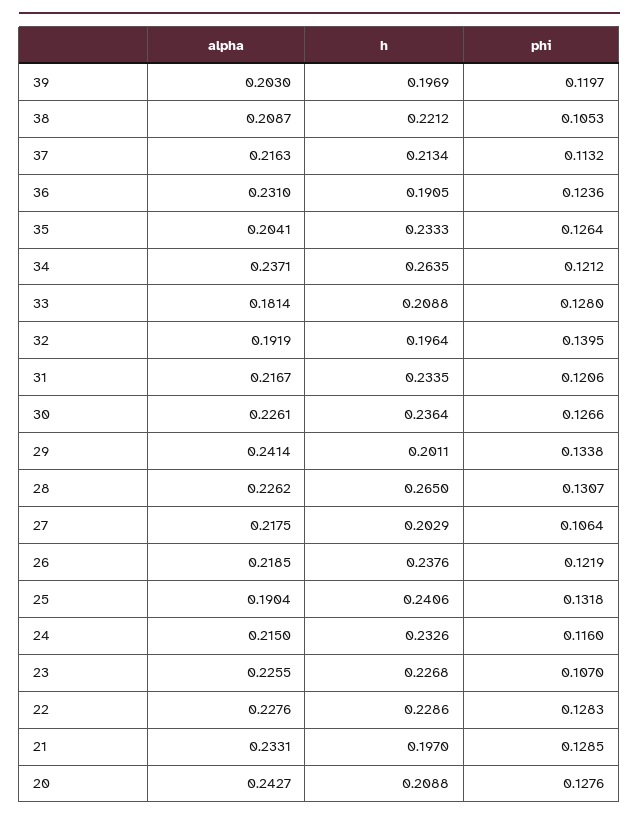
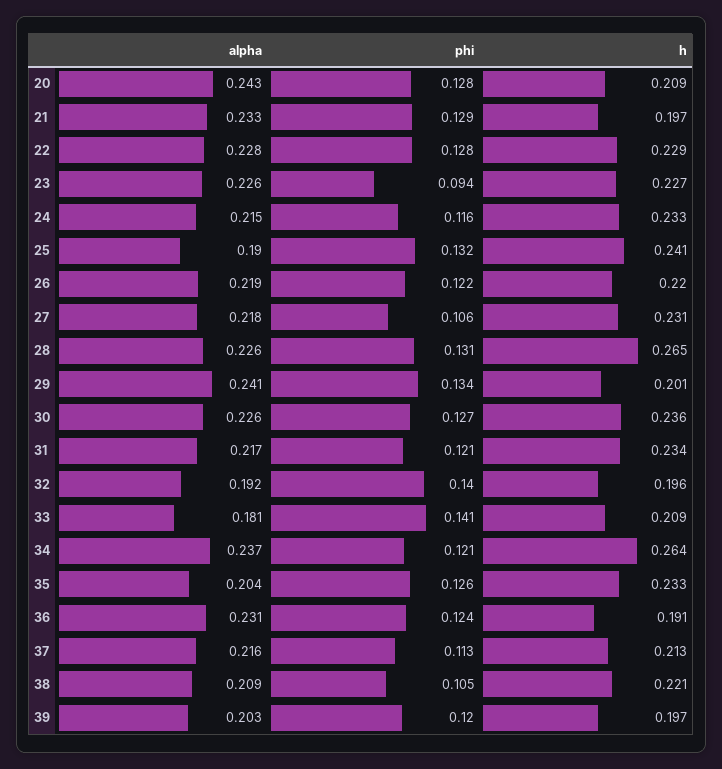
  {
    "alpha": {
      "39": 0.203,
      "38": 0.2087,
      "37": 0.2163,
      "36": 0.231,
      "35": 0.2041,
      "34": 0.2371,
      "33": 0.1814,
      "32": 0.1919,
      "31": 0.2167,
      "30": 0.2261,
      "29": 0.2414,
      "28": 0.2262,
      "27": 0.2175,
      "26": 0.2185,
      "25": 0.1904,
      "24": 0.215,
      "23": 0.2255,
      "22": 0.2276,
      "21": 0.2331,
      "20": 0.2427
    },
    "h": {
      "39": 0.1969,
      "38": 0.2212,
      "37": 0.2134,
      "36": 0.1905,
      "35": 0.2333,
      "34": 0.2635,
      "33": 0.2088,
      "32": 0.1964,
      "31": 0.2335,
      "30": 0.2364,
      "29": 0.2011,
      "28": 0.265,
-     "27": 0.2029,
+     "27": 0.231,
-     "26": 0.2376,
+     "26": 0.22,
      "25": 0.2406,
      "24": 0.2326,
      "23": 0.2268,
      "22": 0.2286,
      "21": 0.197,
      "20": 0.2088
    },
    "phi": {
      "39": 0.1197,
      "38": 0.1053,
      "37": 0.1132,
      "36": 0.1236,
      "35": 0.1264,
      "34": 0.1212,
-     "33": 0.128,
+     "33": 0.141,
      "32": 0.1395,
      "31": 0.1206,
      "30": 0.1266,
      "29": 0.1338,
      "28": 0.1307,
      "27": 0.1064,
      "26": 0.1219,
      "25": 0.1318,
      "24": 0.116,
-     "23": 0.107,
+     "23": 0.094,
      "22": 0.1283,
      "21": 0.1285,
      "20": 0.1276
    }
  }

